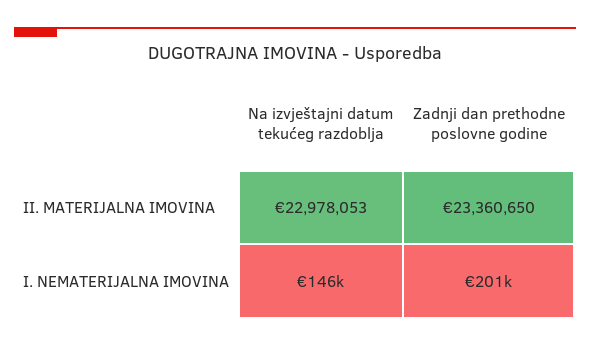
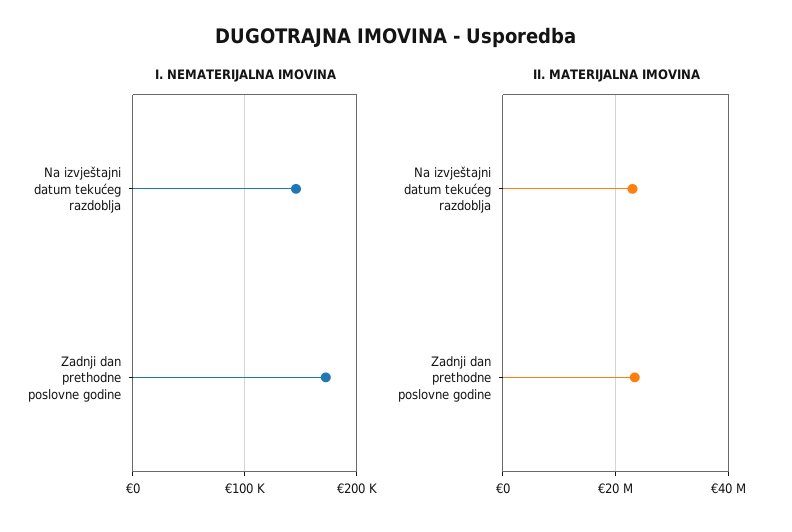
  {
    "II. MATERIJALNA IMOVINA": {
      "Na izvještajni datum tekućeg razdoblja": 22978053,
      "Zadnji dan prethodne poslovne godine": 23360650
    },
    "I. NEMATERIJALNA IMOVINA": {
      "Na izvještajni datum tekućeg razdoblja": 146000,
-     "Zadnji dan prethodne poslovne godine": 201000
+     "Zadnji dan prethodne poslovne godine": 170000
    }
  }

